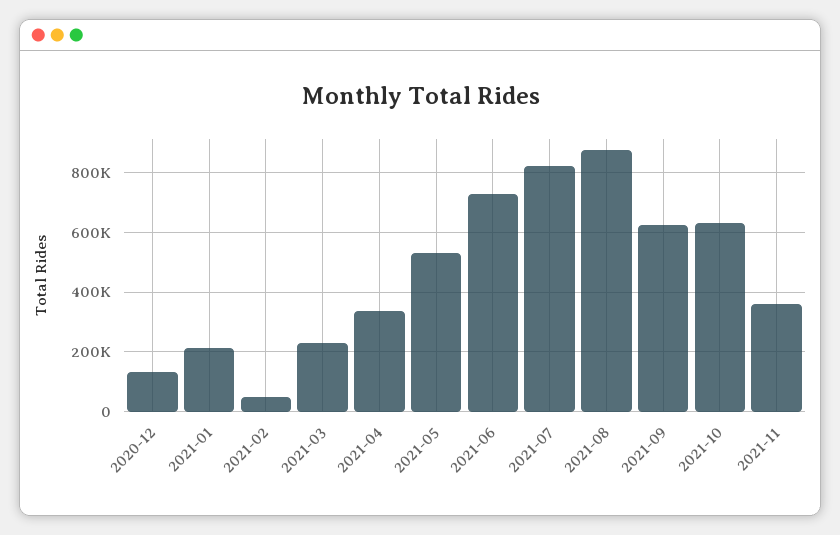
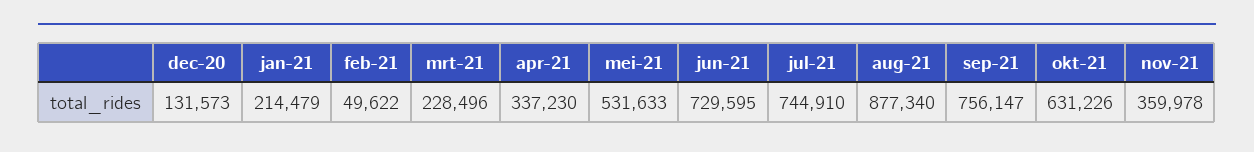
  {
    "2020-12": 131573,
    "2021-01": 214479,
    "2021-02": 49622,
    "2021-03": 228496,
    "2021-04": 337230,
    "2021-05": 531633,
    "2021-06": 729595,
-   "2021-07": 825000,
+   "2021-07": 744910,
    "2021-08": 877340,
-   "2021-09": 625000,
+   "2021-09": 756147,
    "2021-10": 631226,
    "2021-11": 359978
  }

